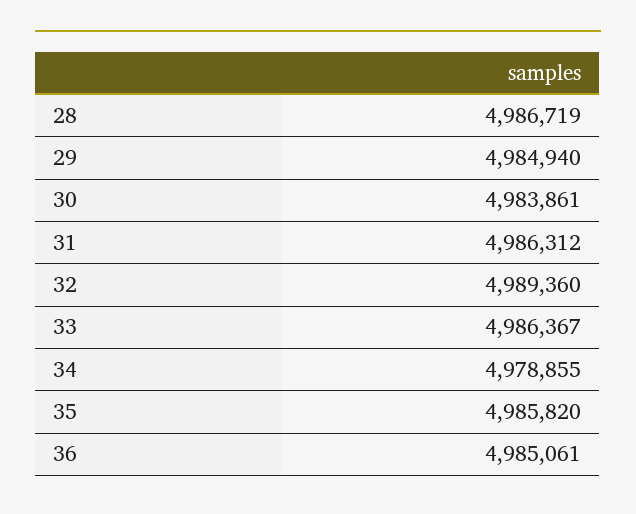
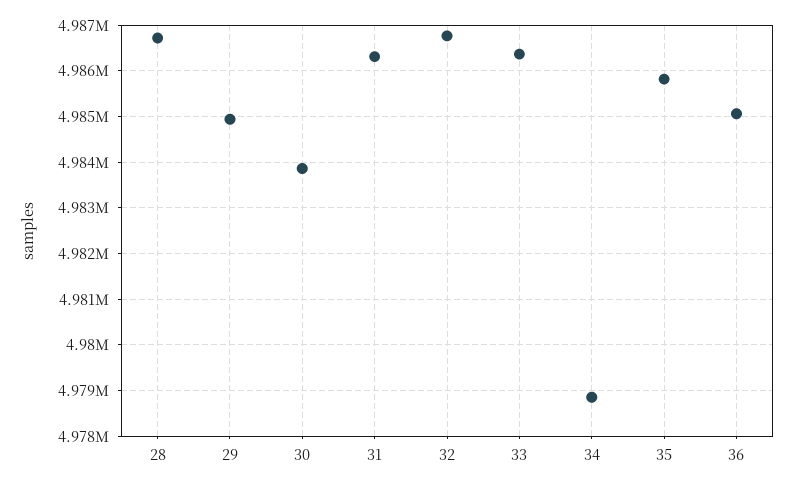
  {
    "28": 4986719,
    "29": 4984940,
    "30": 4983861,
    "31": 4986312,
-   "32": 4989360,
+   "32": 4986800,
    "33": 4986367,
    "34": 4978855,
    "35": 4985820,
    "36": 4985061
  }

